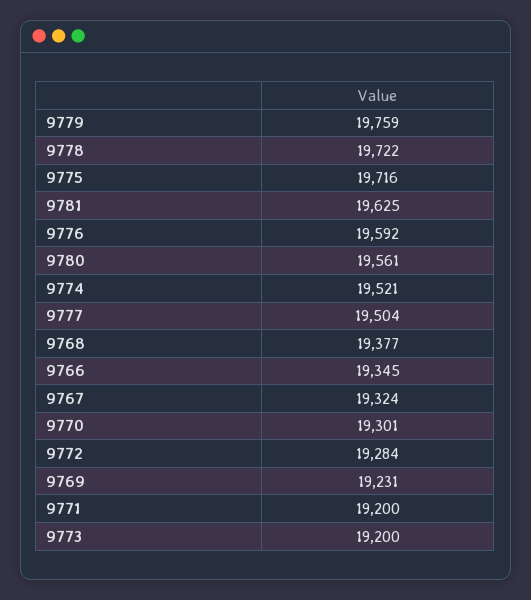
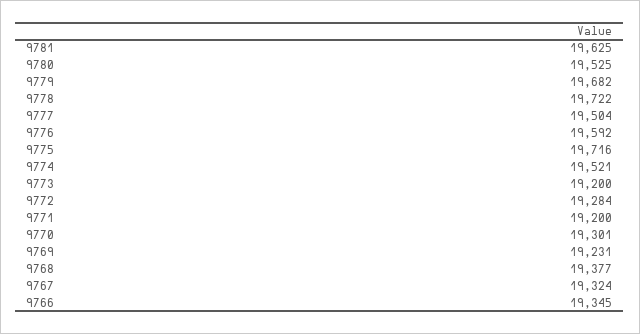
  {
-   "9779": 19759,
+   "9779": 19682,
    "9778": 19722,
    "9775": 19716,
    "9781": 19625,
    "9776": 19592,
-   "9780": 19561,
+   "9780": 19525,
    "9774": 19521,
    "9777": 19504,
    "9768": 19377,
    "9766": 19345,
    "9767": 19324,
    "9770": 19301,
    "9772": 19284,
    "9769": 19231,
    "9771": 19200,
    "9773": 19200
  }

